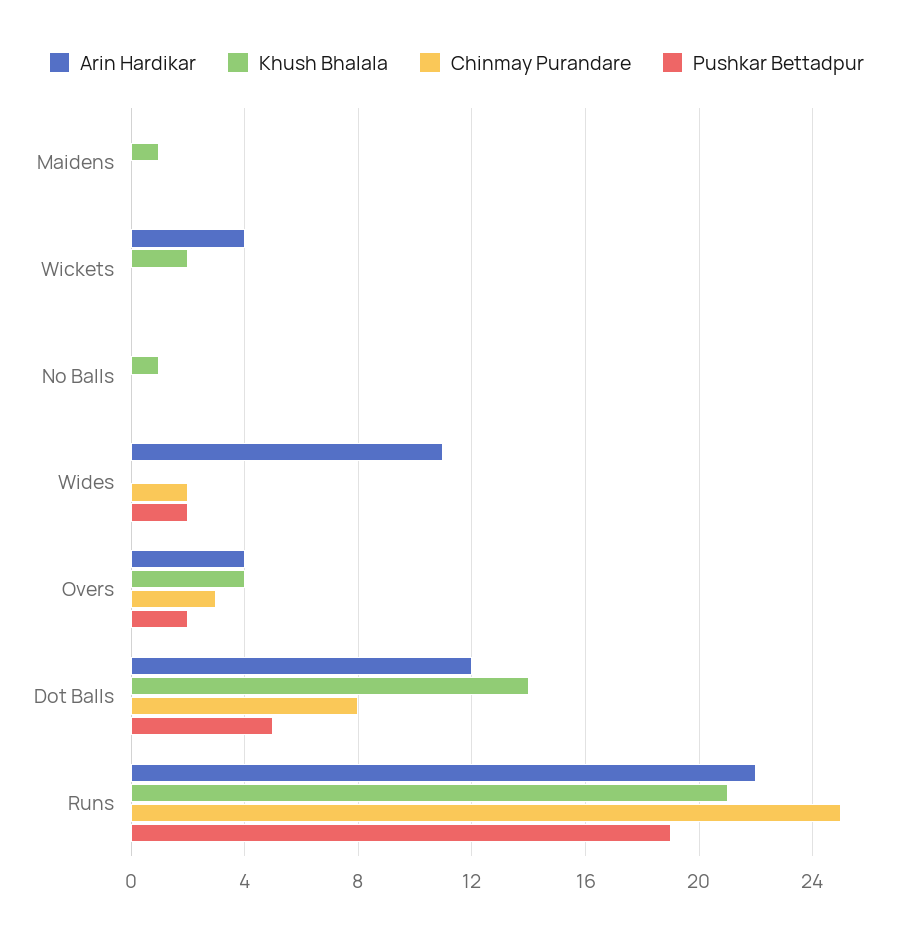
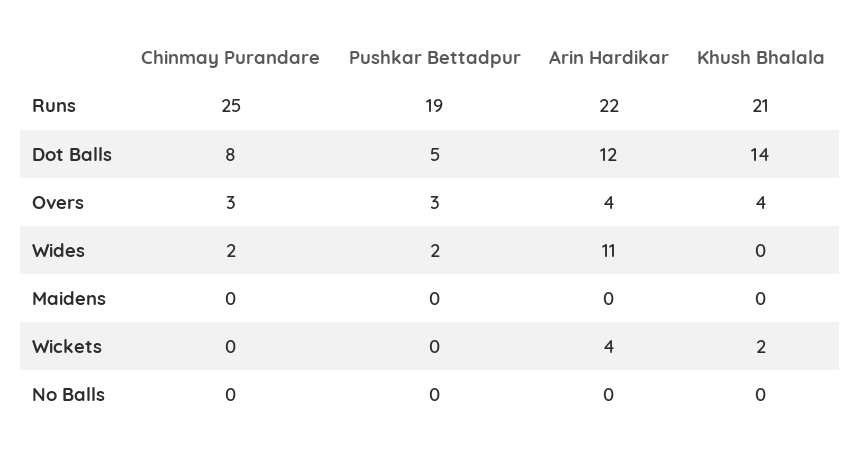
  {
    "Arin Hardikar": {
      "Maidens": 0,
      "Wickets": 4,
      "No Balls": 0,
      "Wides": 11,
      "Overs": 4,
      "Dot Balls": 12,
      "Runs": 22
    },
    "Khush Bhalala": {
-     "Maidens": 1,
+     "Maidens": 0,
      "Wickets": 2,
-     "No Balls": 1,
+     "No Balls": 0,
      "Wides": 0,
      "Overs": 4,
      "Dot Balls": 14,
      "Runs": 21
    },
    "Chinmay Purandare": {
      "Maidens": 0,
      "Wickets": 0,
      "No Balls": 0,
      "Wides": 2,
      "Overs": 3,
      "Dot Balls": 8,
      "Runs": 25
    },
    "Pushkar Bettadpur": {
      "Maidens": 0,
      "Wickets": 0,
      "No Balls": 0,
      "Wides": 2,
-     "Overs": 2,
+     "Overs": 3,
      "Dot Balls": 5,
      "Runs": 19
    }
  }

